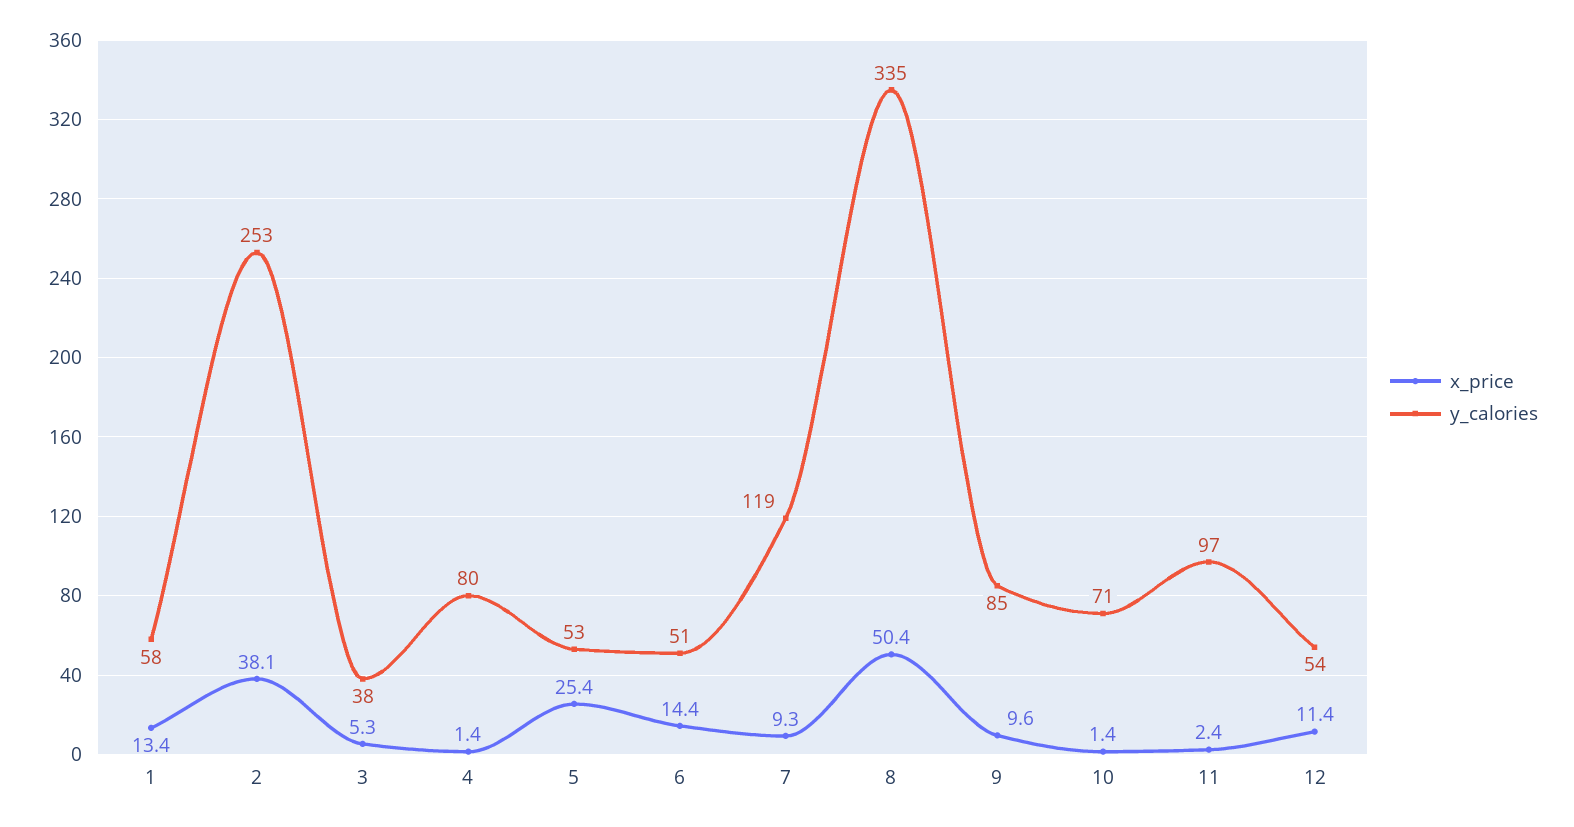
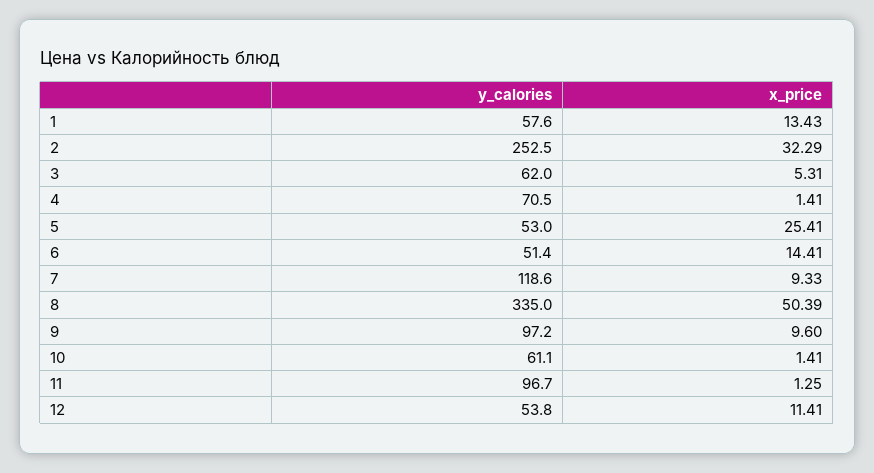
  {
    "x_price": {
      "1": 13.43,
-     "2": 38.1,
+     "2": 32.29,
      "3": 5.31,
      "4": 1.41,
      "5": 25.41,
      "6": 14.41,
      "7": 9.33,
      "8": 50.39,
      "9": 9.6,
      "10": 1.41,
-     "11": 2.4,
+     "11": 1.25,
      "12": 11.41
    },
    "y_calories": {
      "1": 57.6,
      "2": 252.5,
-     "3": 38,
+     "3": 62,
-     "4": 80,
+     "4": 70.5,
      "5": 53,
      "6": 51.4,
      "7": 118.6,
      "8": 335,
-     "9": 85,
+     "9": 97.2,
-     "10": 71,
+     "10": 61.1,
      "11": 96.7,
      "12": 53.8
    }
  }

